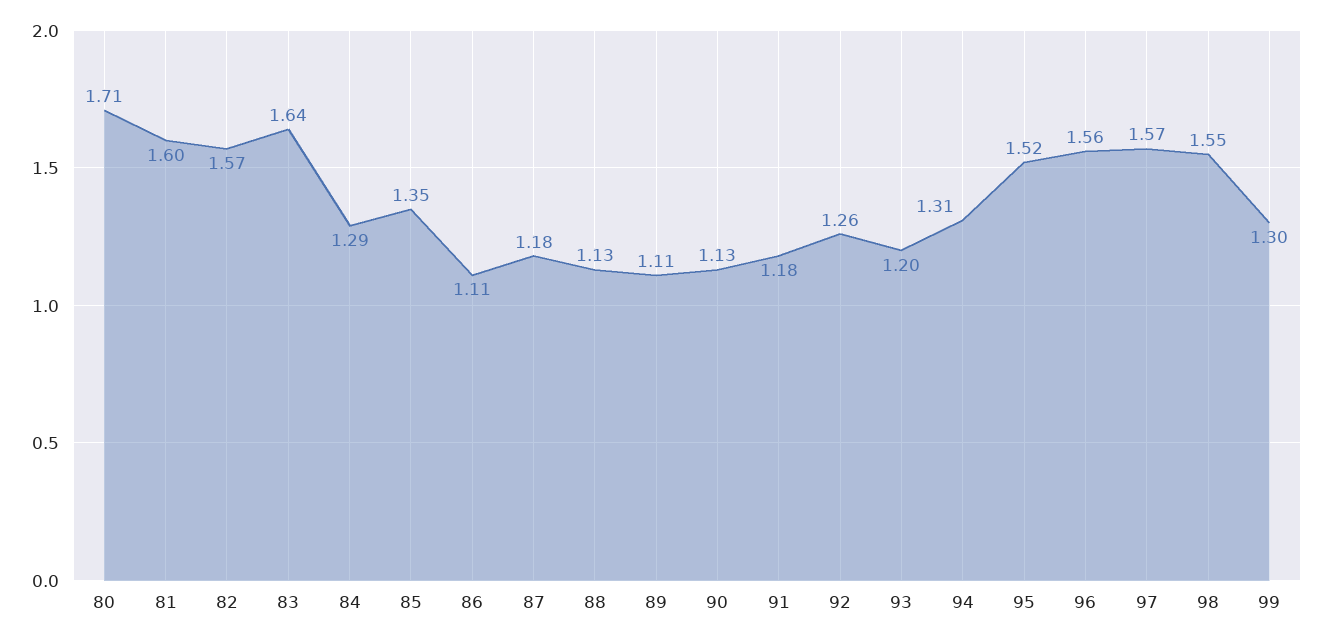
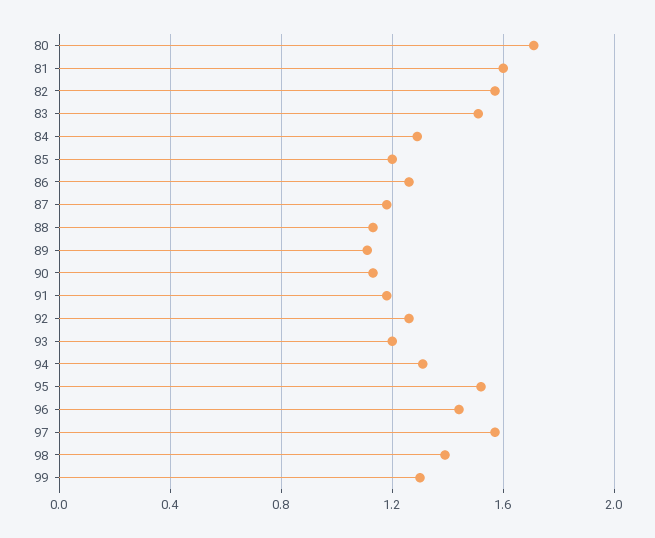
  {
    "80": 1.71,
    "81": 1.6,
    "82": 1.57,
-   "83": 1.64,
+   "83": 1.5,
    "84": 1.29,
-   "85": 1.35,
+   "85": 1.2,
-   "86": 1.11,
+   "86": 1.25,
    "87": 1.18,
    "88": 1.13,
    "89": 1.11,
    "90": 1.13,
    "91": 1.18,
    "92": 1.26,
    "93": 1.2,
    "94": 1.31,
    "95": 1.52,
-   "96": 1.56,
+   "96": 1.45,
    "97": 1.57,
-   "98": 1.55,
+   "98": 1.4,
    "99": 1.3
  }

